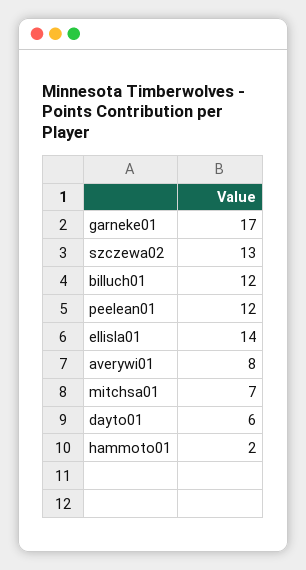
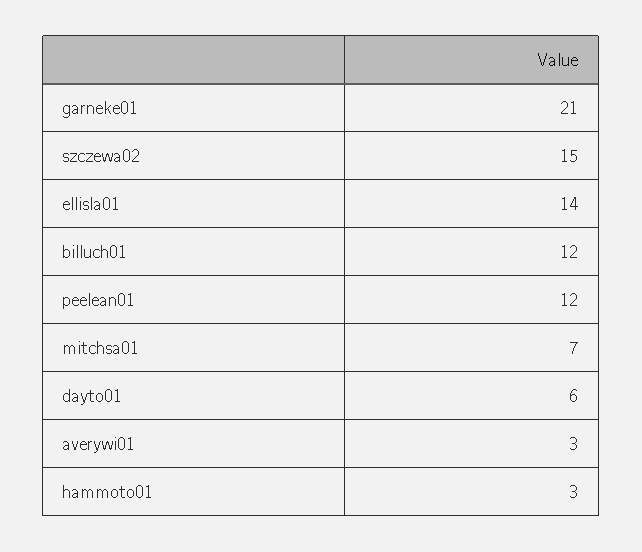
  {
-   "garneke01": 17,
+   "garneke01": 21,
-   "szczewa02": 13,
+   "szczewa02": 15,
    "billuch01": 12,
    "peelean01": 12,
    "ellisla01": 14,
-   "averywi01": 8,
+   "averywi01": 3,
    "mitchsa01": 7,
    "dayto01": 6,
-   "hammoto01": 2
+   "hammoto01": 3
  }

